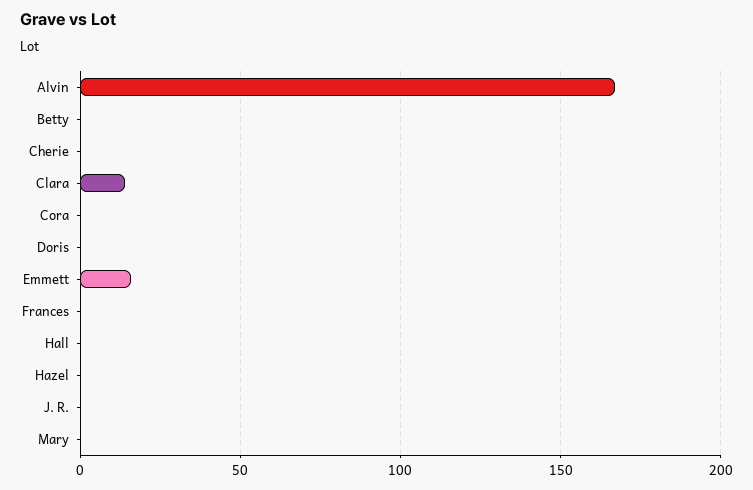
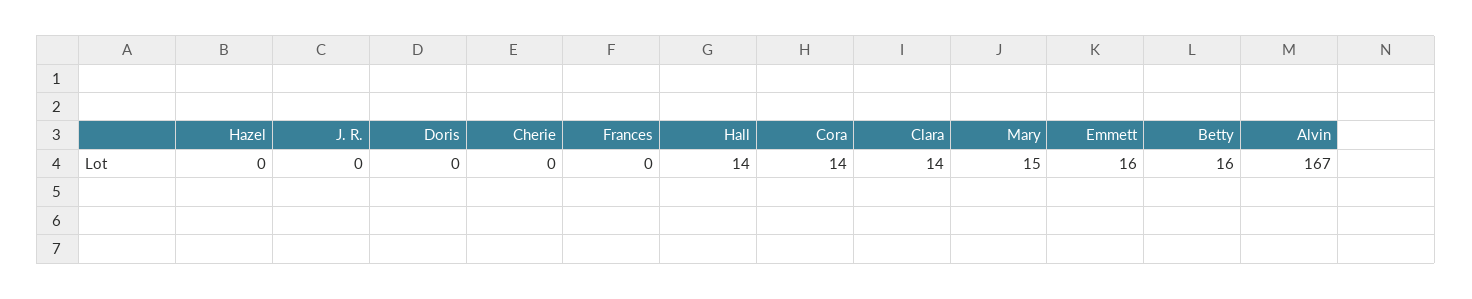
  {
    "Alvin": 167,
-   "Betty": 0,
+   "Betty": 16,
    "Cherie": 0,
    "Clara": 14,
-   "Cora": 0,
+   "Cora": 14,
    "Doris": 0,
    "Emmett": 16,
    "Frances": 0,
-   "Hall": 0,
+   "Hall": 14,
    "Hazel": 0,
    "J. R.": 0,
-   "Mary": 0
+   "Mary": 15
  }

